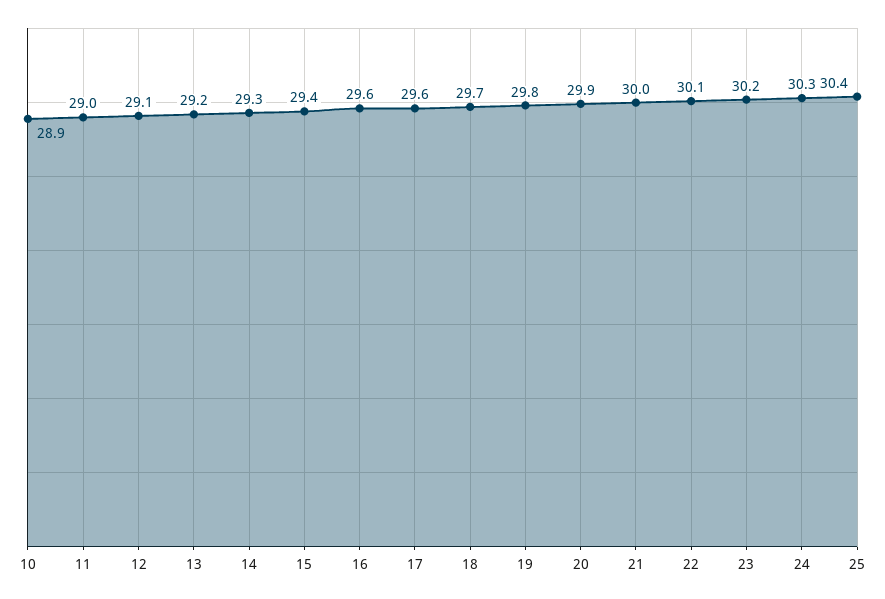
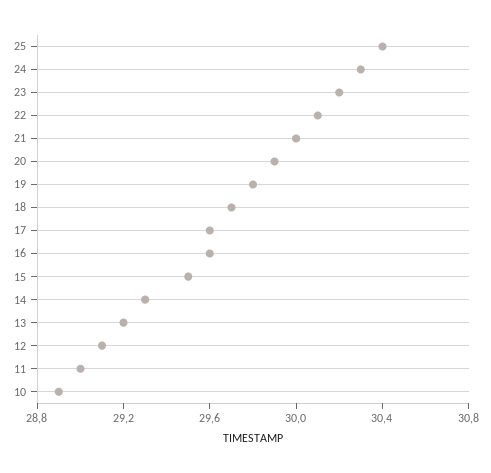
  {
    "10": 28.9,
    "11": 29,
    "12": 29.1,
    "13": 29.2,
    "14": 29.3,
-   "15": 29.4,
+   "15": 29.5,
    "16": 29.6,
    "17": 29.6,
    "18": 29.7,
    "19": 29.8,
    "20": 29.9,
    "21": 30,
    "22": 30.1,
    "23": 30.2,
    "24": 30.3,
    "25": 30.4
  }

